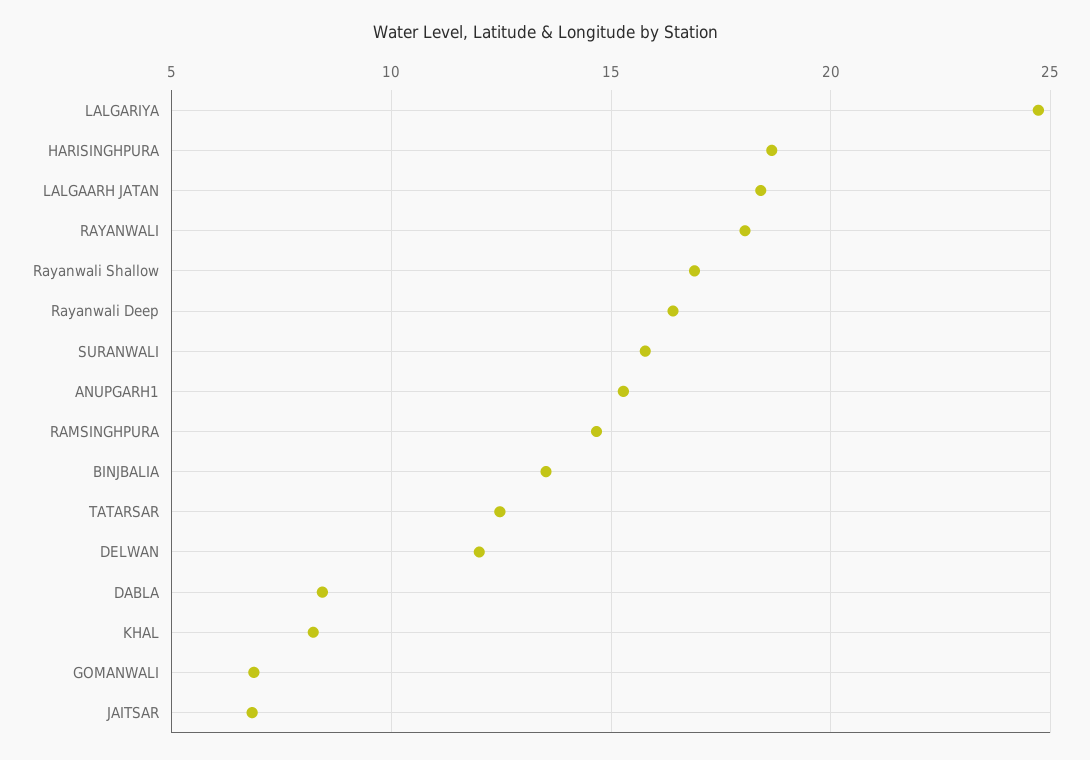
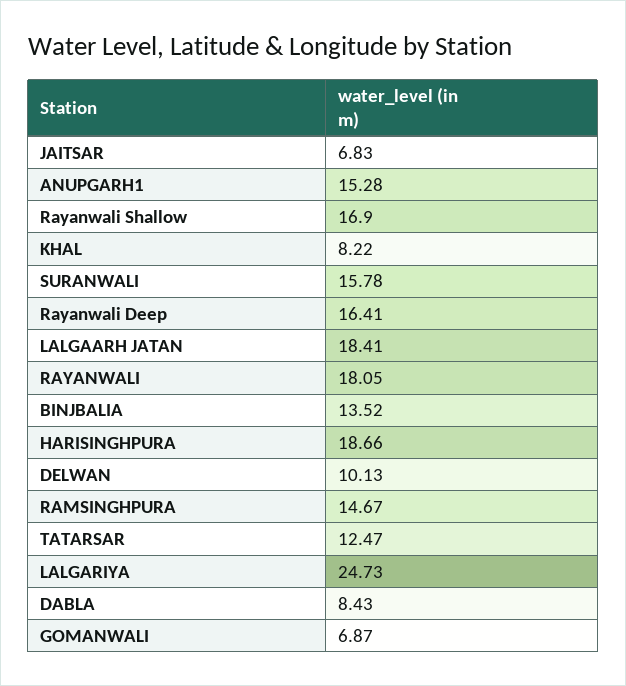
  {
    "LALGARIYA": 24.73,
    "HARISINGHPURA": 18.66,
    "LALGAARH JATAN": 18.41,
    "RAYANWALI": 18.05,
    "Rayanwali Shallow": 16.9,
    "Rayanwali Deep": 16.41,
    "SURANWALI": 15.78,
    "ANUPGARH1": 15.28,
    "RAMSINGHPURA": 14.67,
    "BINJBALIA": 13.52,
    "TATARSAR": 12.47,
-   "DELWAN": 12,
+   "DELWAN": 10.13,
    "DABLA": 8.43,
    "KHAL": 8.22,
    "GOMANWALI": 6.87,
    "JAITSAR": 6.83
  }

